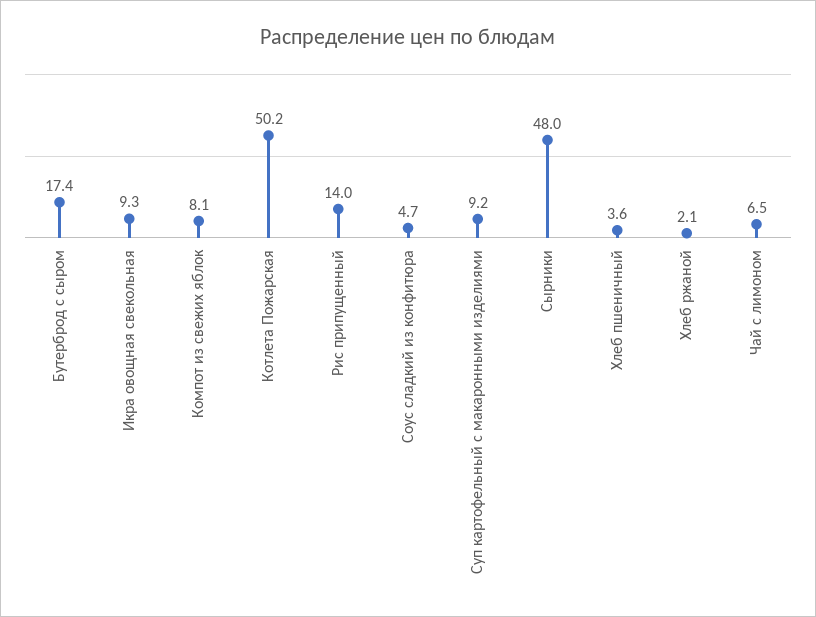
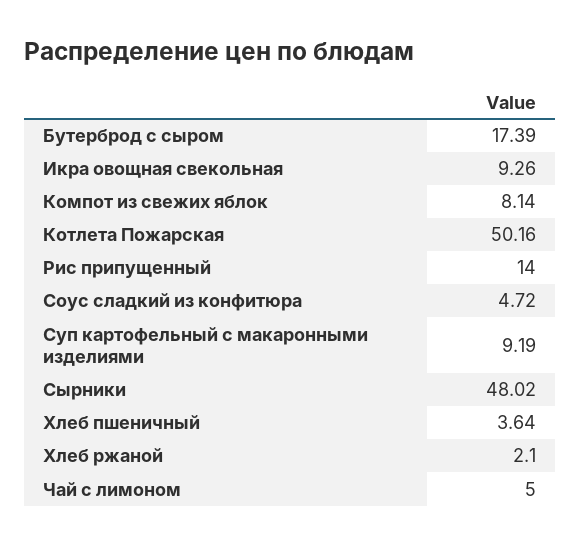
  {
    "Бутерброд с сыром": 17.39,
    "Икра овощная свекольная": 9.26,
    "Компот из свежих яблок": 8.14,
    "Котлета Пожарская": 50.16,
    "Рис припущенный": 14,
    "Соус сладкий из конфитюра": 4.72,
    "Суп картофельный с макаронными изделиями": 9.19,
    "Сырники": 48.02,
    "Хлеб пшеничный": 3.64,
    "Хлеб ржаной": 2.1,
-   "Чай с лимоном": 6.5
+   "Чай с лимоном": 5
  }

